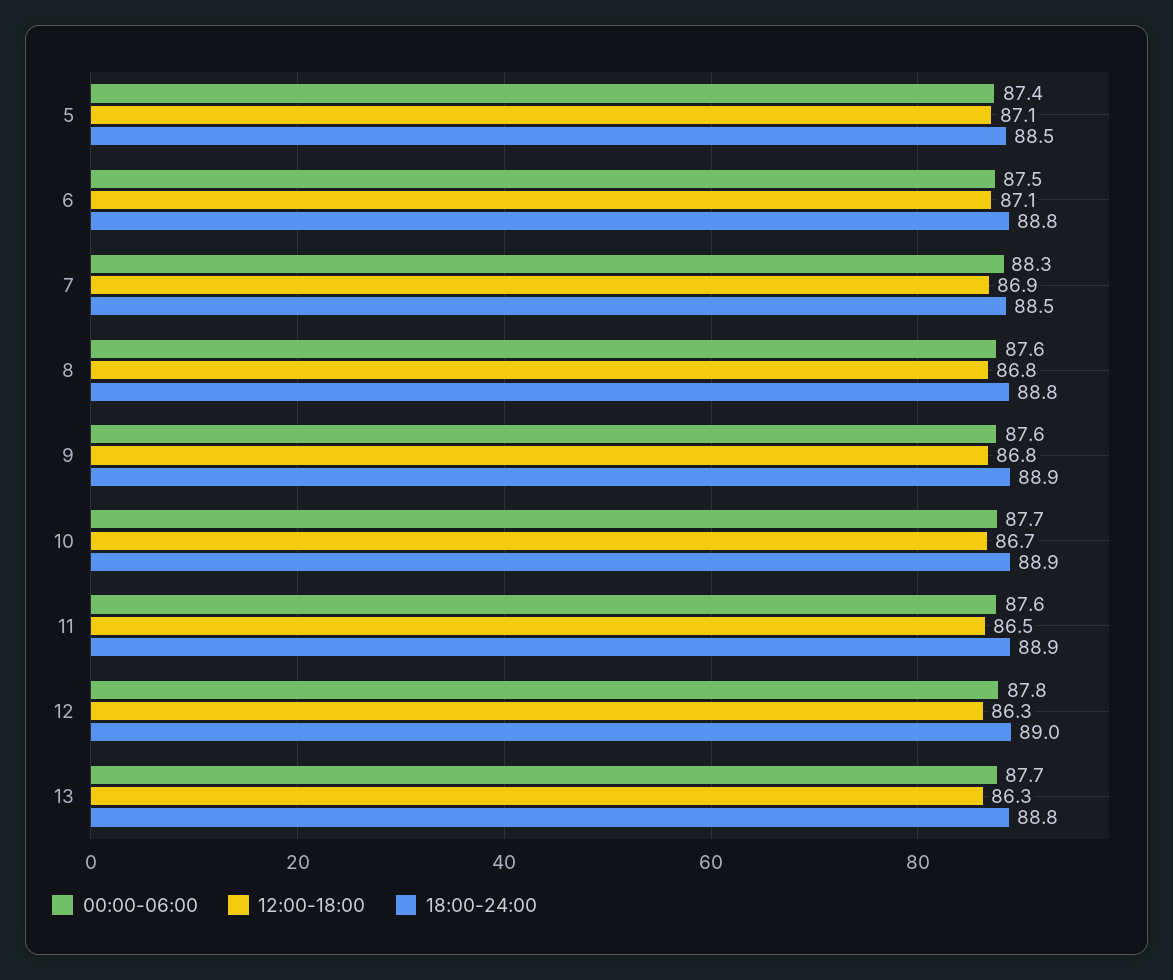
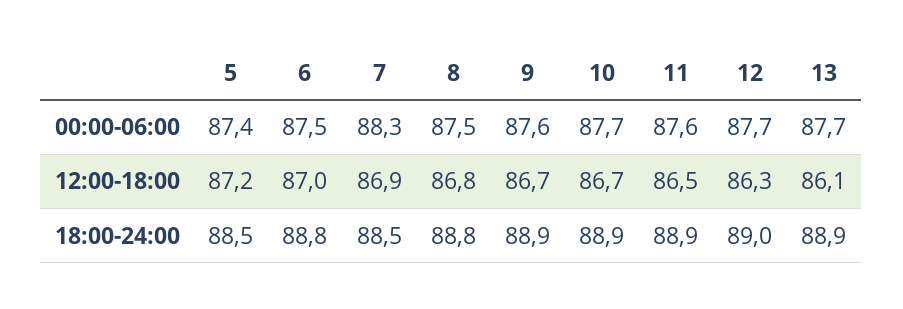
  {
    "00:00-06:00": {
      "5": 87.4,
      "6": 87.5,
      "7": 88.3,
-     "8": 87.6,
+     "8": 87.5,
      "9": 87.6,
      "10": 87.7,
      "11": 87.6,
-     "12": 87.8,
+     "12": 87.7,
      "13": 87.7
    },
    "12:00-18:00": {
-     "5": 87.1,
+     "5": 87.2,
-     "6": 87.1,
+     "6": 87,
      "7": 86.9,
      "8": 86.8,
-     "9": 86.8,
+     "9": 86.7,
      "10": 86.7,
      "11": 86.5,
      "12": 86.3,
-     "13": 86.3
+     "13": 86.1
    },
    "18:00-24:00": {
      "5": 88.5,
      "6": 88.8,
      "7": 88.5,
      "8": 88.8,
      "9": 88.9,
      "10": 88.9,
      "11": 88.9,
      "12": 89,
-     "13": 88.8
+     "13": 88.9
    }
  }

